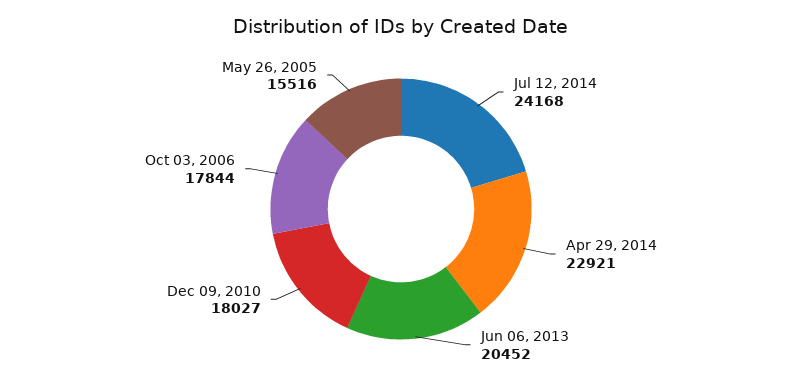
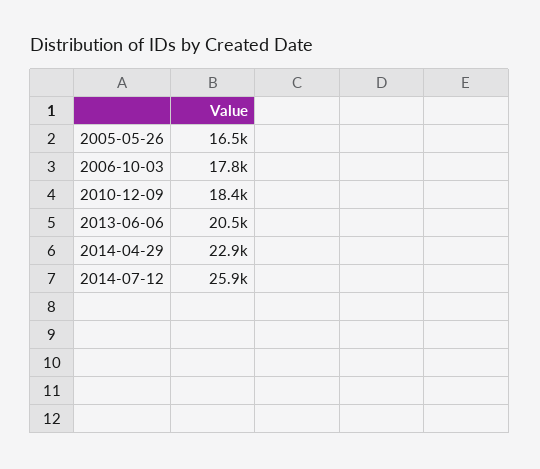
  {
-   "Jul 12, 2014": 24168,
+   "Jul 12, 2014": 25900,
    "Apr 29, 2014": 22921,
    "Jun 06, 2013": 20452,
-   "Dec 09, 2010": 18027,
+   "Dec 09, 2010": 18400,
    "Oct 03, 2006": 17844,
-   "May 26, 2005": 15516
+   "May 26, 2005": 16500
  }

